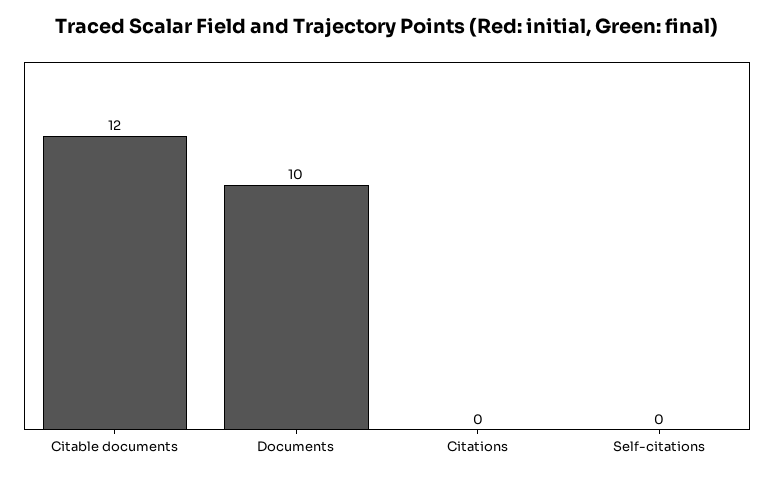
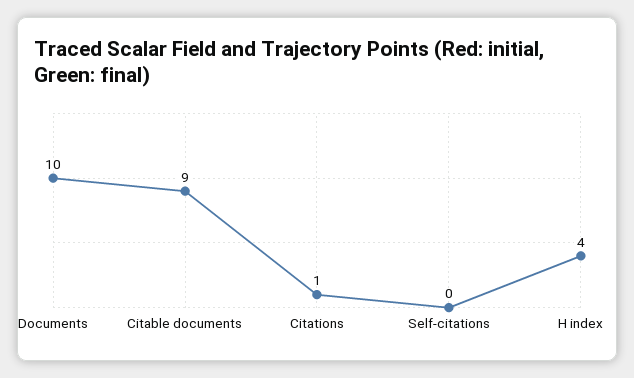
  {
-   "Citable documents": 12,
+   "Citable documents": 9,
    "Documents": 10,
-   "Citations": 0,
+   "Citations": 1,
-   "Self-citations": 0
+   "Self-citations": 0,
+   "H index": 4
  }

